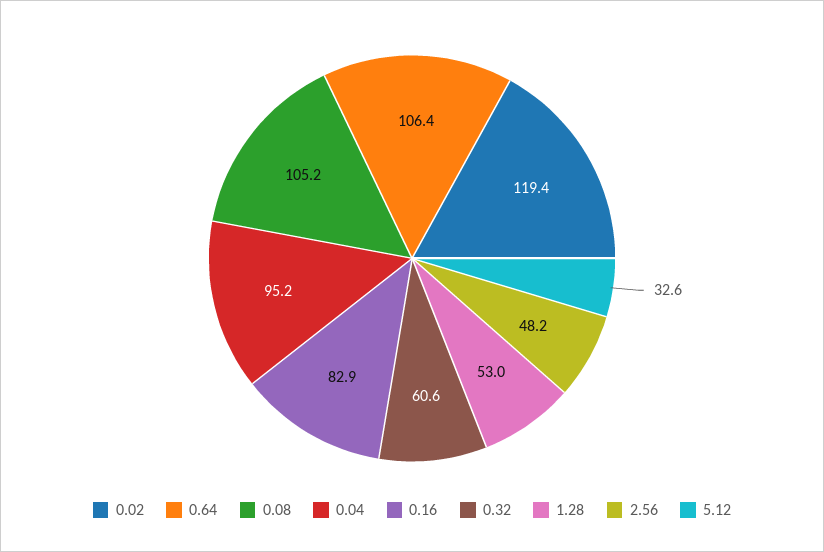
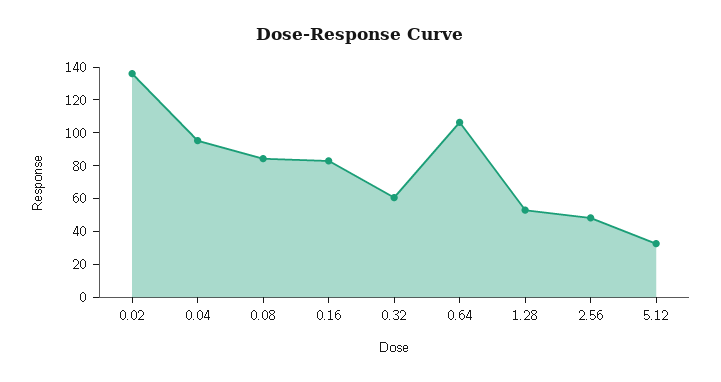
  {
-   "0.02": 119.4,
+   "0.02": 135,
    "0.64": 106.4,
-   "0.08": 105.2,
+   "0.08": 85,
    "0.04": 95.2,
    "0.16": 82.9,
    "0.32": 60.6,
    "1.28": 53,
    "2.56": 48.2,
    "5.12": 32.6
  }

